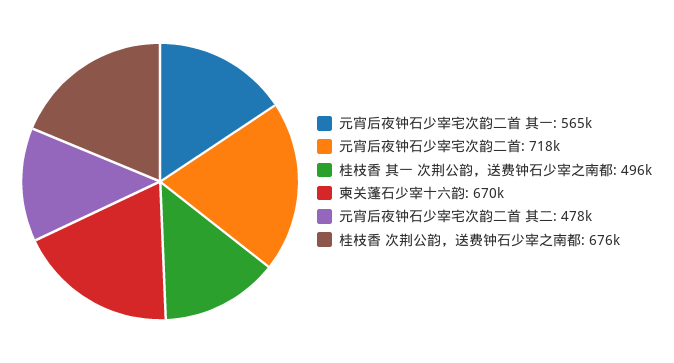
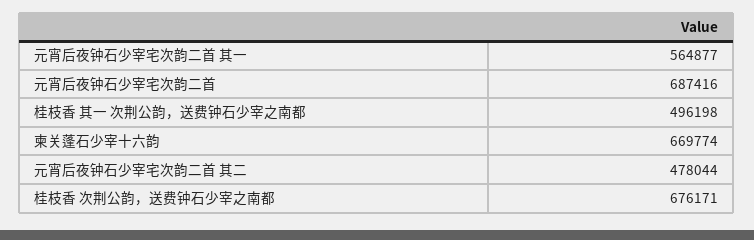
  {
    "元宵后夜钟石少宰宅次韵二首 其一": 564877,
-   "元宵后夜钟石少宰宅次韵二首": 718000,
+   "元宵后夜钟石少宰宅次韵二首": 687416,
    "桂枝香 其一 次荆公韵，送费钟石少宰之南都": 496198,
    "柬关蓬石少宰十六韵": 669774,
    "元宵后夜钟石少宰宅次韵二首 其二": 478044,
    "桂枝香 次荆公韵，送费钟石少宰之南都": 676171
  }

